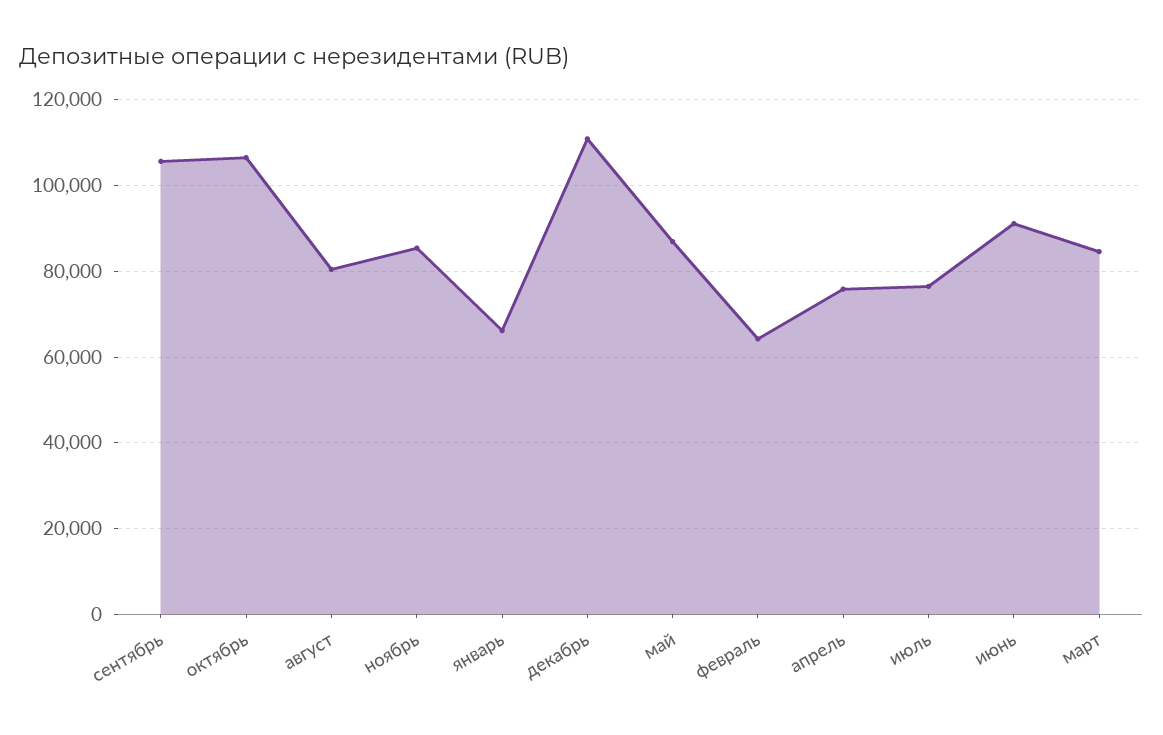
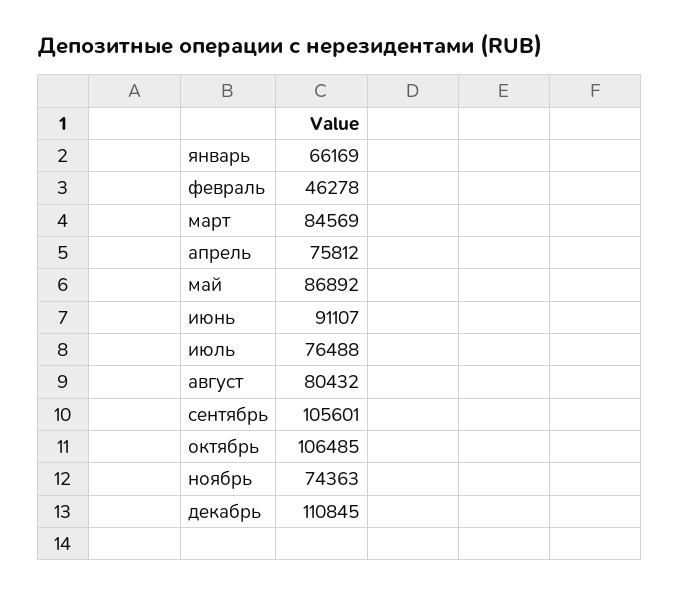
  {
    "сентябрь": 105601,
    "октябрь": 106485,
    "август": 80432,
-   "ноябрь": 86000,
+   "ноябрь": 74363,
    "январь": 66169,
    "декабрь": 110845,
    "май": 86892,
-   "февраль": 64000,
+   "февраль": 46278,
    "апрель": 75812,
    "июль": 76488,
    "июнь": 91107,
    "март": 84569
  }

